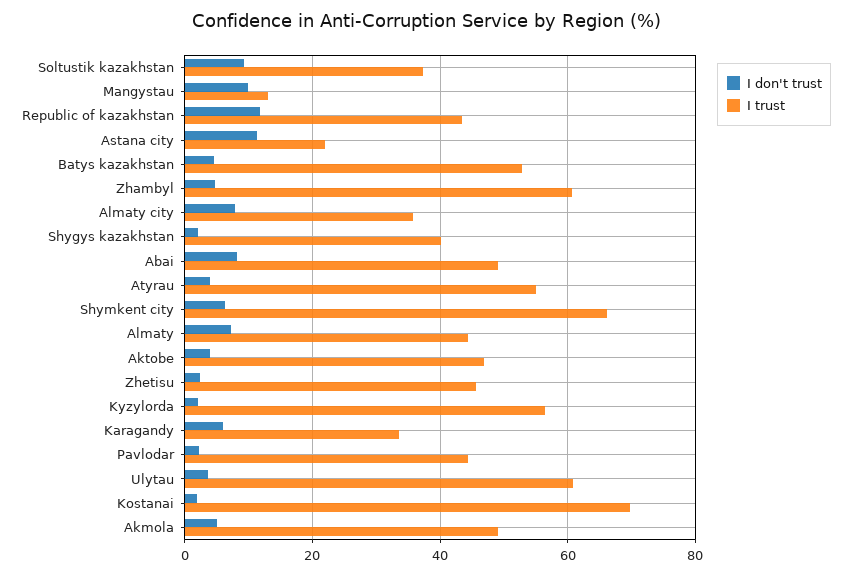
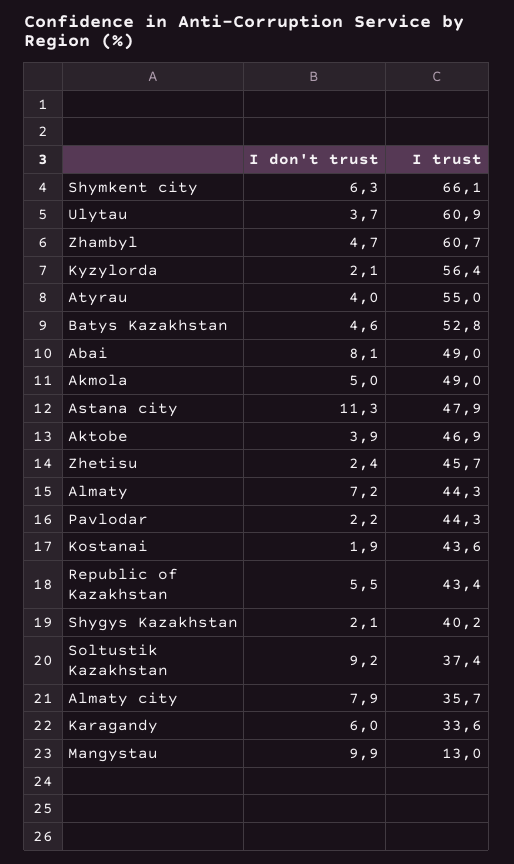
  {
    "I don't trust": {
      "Soltustik kazakhstan": 9.2,
      "Mangystau": 9.9,
-     "Republic of kazakhstan": 12,
+     "Republic of kazakhstan": 5.5,
      "Astana city": 11.3,
      "Batys kazakhstan": 4.6,
      "Zhambyl": 4.7,
      "Almaty city": 7.9,
      "Shygys kazakhstan": 2.1,
      "Abai": 8.1,
      "Atyrau": 4,
      "Shymkent city": 6.3,
      "Almaty": 7.2,
      "Aktobe": 3.9,
      "Zhetisu": 2.4,
      "Kyzylorda": 2.1,
      "Karagandy": 6,
      "Pavlodar": 2.2,
      "Ulytau": 3.7,
      "Kostanai": 1.9,
      "Akmola": 5
    },
    "I trust": {
      "Soltustik kazakhstan": 37.4,
      "Mangystau": 13,
      "Republic of kazakhstan": 43.4,
-     "Astana city": 22,
+     "Astana city": 47.9,
      "Batys kazakhstan": 52.8,
      "Zhambyl": 60.7,
      "Almaty city": 35.7,
      "Shygys kazakhstan": 40.2,
      "Abai": 49,
      "Atyrau": 55,
      "Shymkent city": 66.1,
      "Almaty": 44.3,
      "Aktobe": 46.9,
      "Zhetisu": 45.7,
      "Kyzylorda": 56.4,
      "Karagandy": 33.6,
      "Pavlodar": 44.3,
      "Ulytau": 60.9,
-     "Kostanai": 70,
+     "Kostanai": 43.6,
      "Akmola": 49
    }
  }

